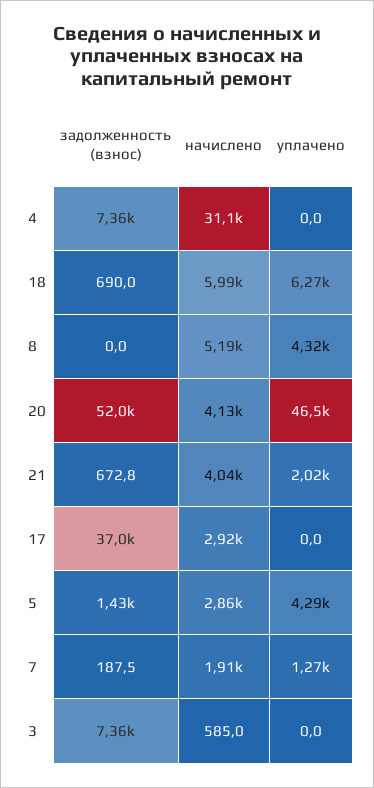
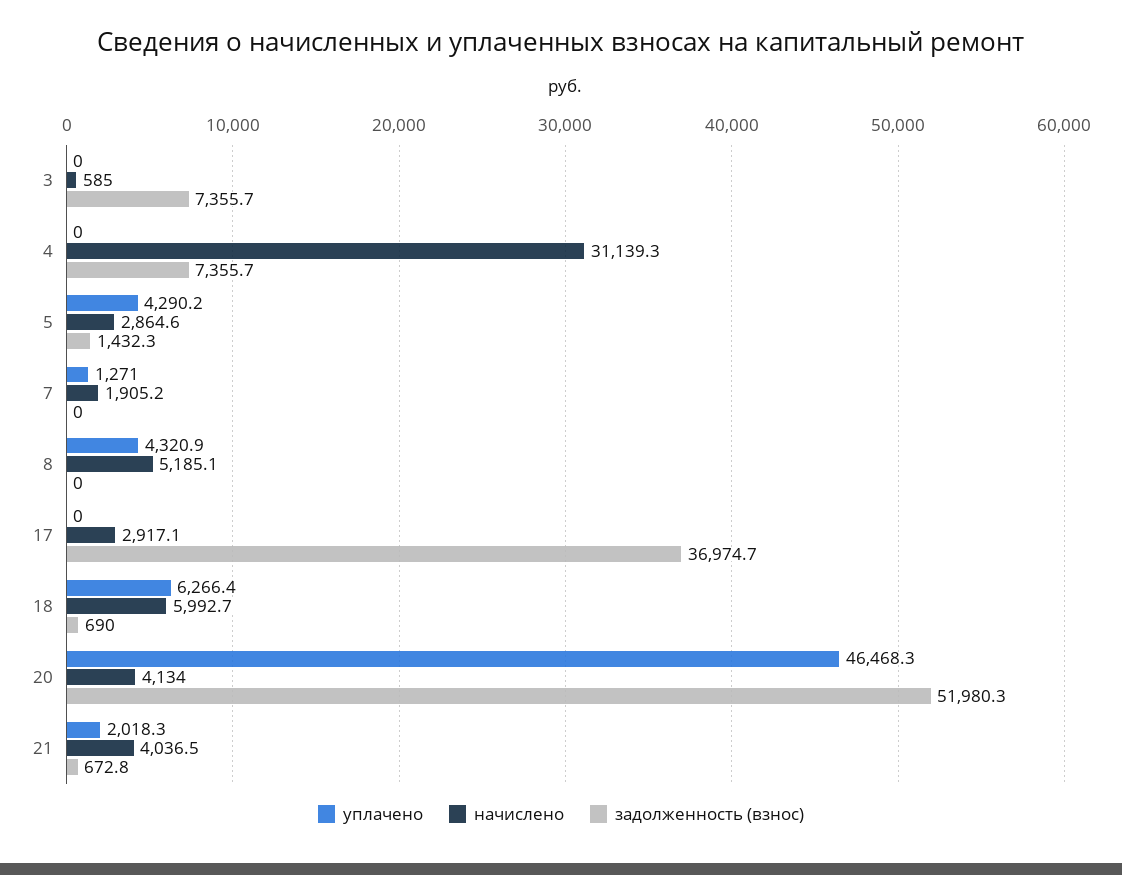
  {
    "задолженность (взнос)": {
      "4": 7355.7,
      "18": 690,
      "8": 0,
      "20": 51980.3,
      "21": 672.8,
      "17": 36974.7,
      "5": 1432.3,
-     "7": 187.5,
+     "7": 0,
      "3": 7355.7
    },
    "начислено": {
      "4": 31139.3,
      "18": 5992.7,
      "8": 5185.1,
      "20": 4134,
      "21": 4036.5,
      "17": 2917.1,
      "5": 2864.6,
      "7": 1905.2,
      "3": 585
    },
    "уплачено": {
      "4": 0,
      "18": 6266.4,
      "8": 4320.9,
      "20": 46468.3,
      "21": 2018.3,
      "17": 0,
      "5": 4290.2,
      "7": 1271,
      "3": 0
    }
  }

